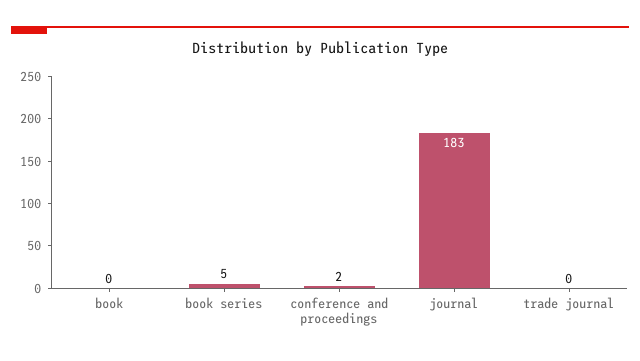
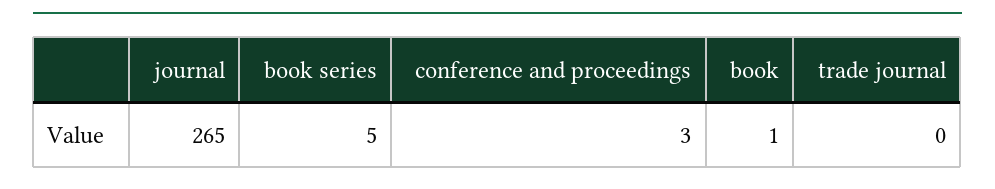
  {
-   "book": 0,
+   "book": 1,
    "book series": 5,
-   "conference and proceedings": 2,
+   "conference and proceedings": 3,
-   "journal": 183,
+   "journal": 265,
    "trade journal": 0
  }

